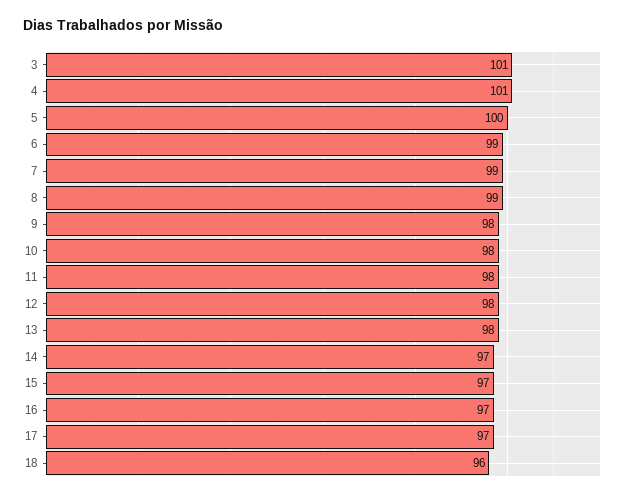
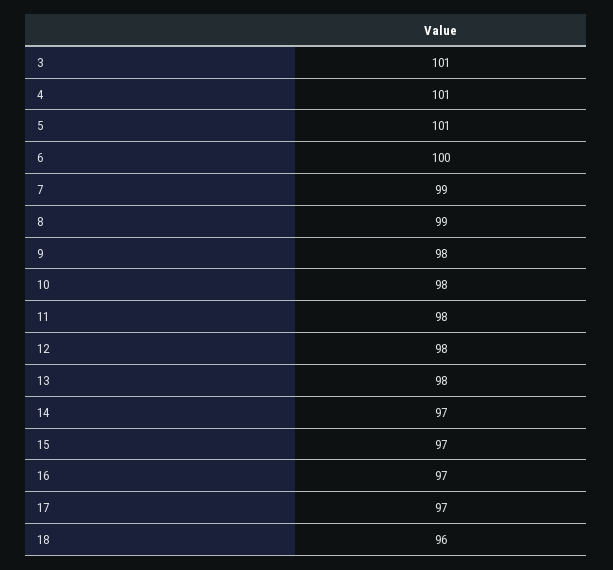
  {
    "3": 101,
    "4": 101,
-   "5": 100,
+   "5": 101,
-   "6": 99,
+   "6": 100,
    "7": 99,
    "8": 99,
    "9": 98,
    "10": 98,
    "11": 98,
    "12": 98,
    "13": 98,
    "14": 97,
    "15": 97,
    "16": 97,
    "17": 97,
    "18": 96
  }

